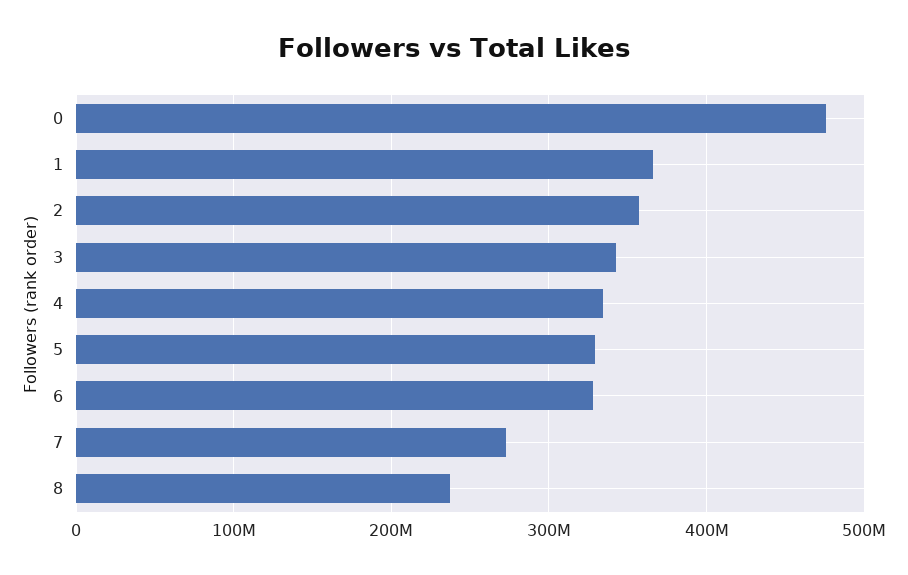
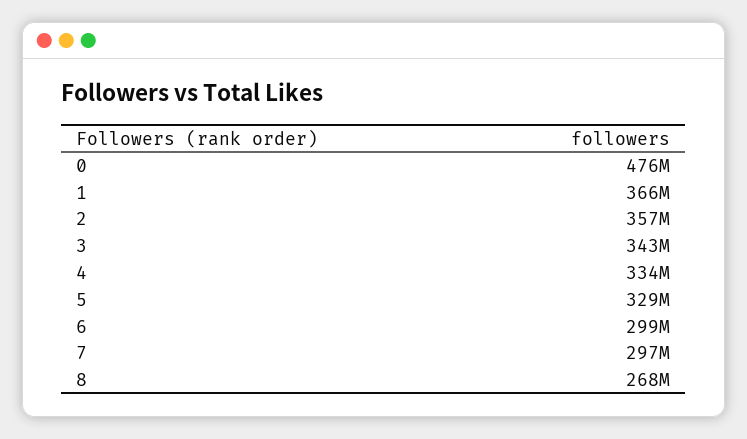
  {
    "0": 476000000,
    "1": 366000000,
    "2": 357000000,
    "3": 343000000,
    "4": 334000000,
    "5": 329000000,
-   "6": 330000000,
+   "6": 299000000,
-   "7": 270000000,
+   "7": 297000000,
-   "8": 240000000
+   "8": 268000000
  }

